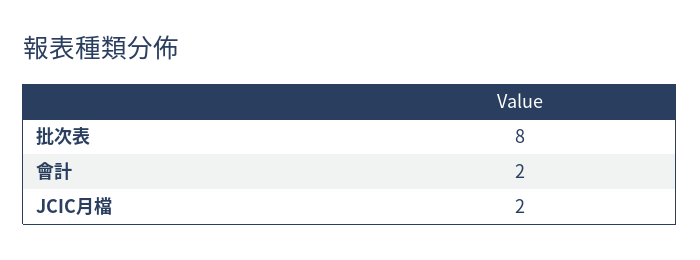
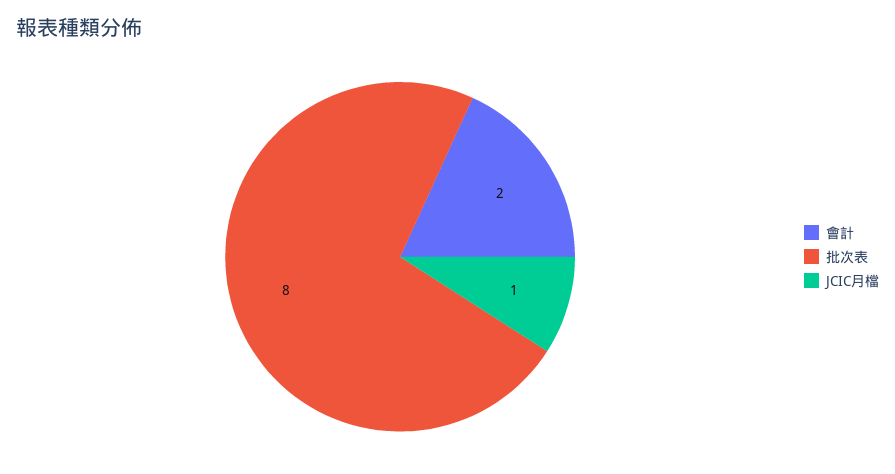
  {
    "批次表": 8,
    "會計": 2,
-   "JCIC月檔": 2
+   "JCIC月檔": 1
  }

